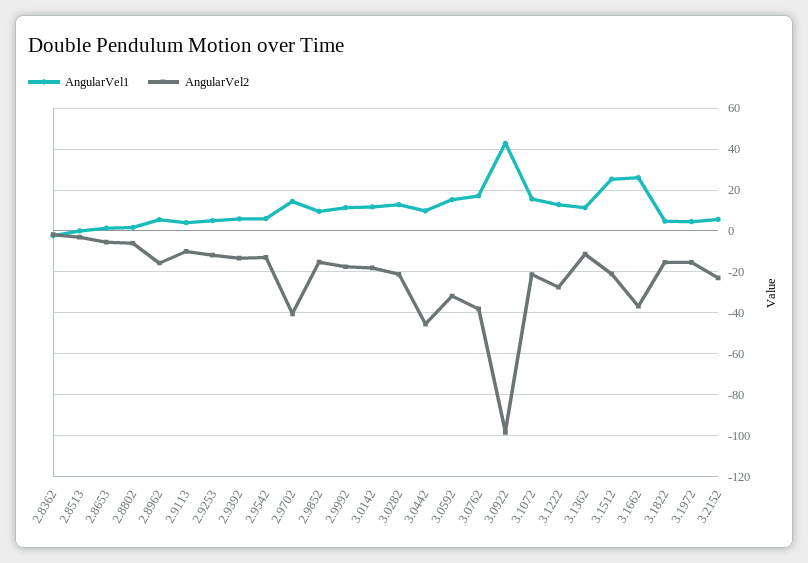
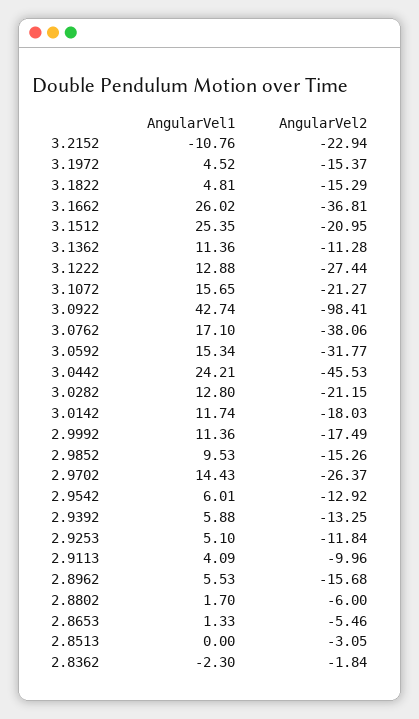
  {
    "AngularVel1": {
      "2.8362": -2.3,
      "2.8513": 0,
      "2.8653": 1.33,
      "2.8802": 1.7,
      "2.8962": 5.53,
      "2.9113": 4.09,
      "2.9253": 5.1,
      "2.9392": 5.88,
      "2.9542": 6.01,
      "2.9702": 14.43,
      "2.9852": 9.53,
      "2.9992": 11.36,
      "3.0142": 11.74,
      "3.0282": 12.8,
-     "3.0442": 10,
+     "3.0442": 24.21,
      "3.0592": 15.34,
      "3.0762": 17.1,
      "3.0922": 42.74,
      "3.1072": 15.65,
      "3.1222": 12.88,
      "3.1362": 11.36,
      "3.1512": 25.35,
      "3.1662": 26.02,
      "3.1822": 4.81,
      "3.1972": 4.52,
-     "3.2152": 5
+     "3.2152": -10.76
    },
    "AngularVel2": {
      "2.8362": -1.84,
      "2.8513": -3.05,
      "2.8653": -5.46,
      "2.8802": -6,
      "2.8962": -15.68,
      "2.9113": -9.96,
      "2.9253": -11.84,
      "2.9392": -13.25,
      "2.9542": -12.92,
-     "2.9702": -40,
+     "2.9702": -26.37,
      "2.9852": -15.26,
      "2.9992": -17.49,
      "3.0142": -18.03,
      "3.0282": -21.15,
      "3.0442": -45.53,
      "3.0592": -31.77,
      "3.0762": -38.06,
      "3.0922": -98.41,
      "3.1072": -21.27,
      "3.1222": -27.44,
      "3.1362": -11.28,
      "3.1512": -20.95,
      "3.1662": -36.81,
      "3.1822": -15.29,
      "3.1972": -15.37,
      "3.2152": -22.94
    }
  }

